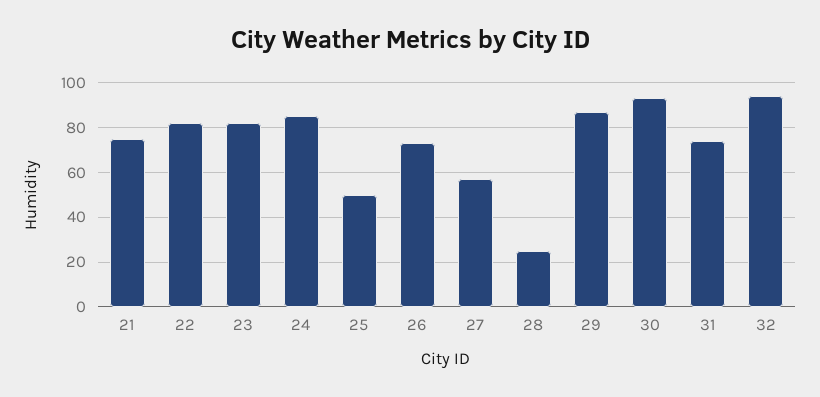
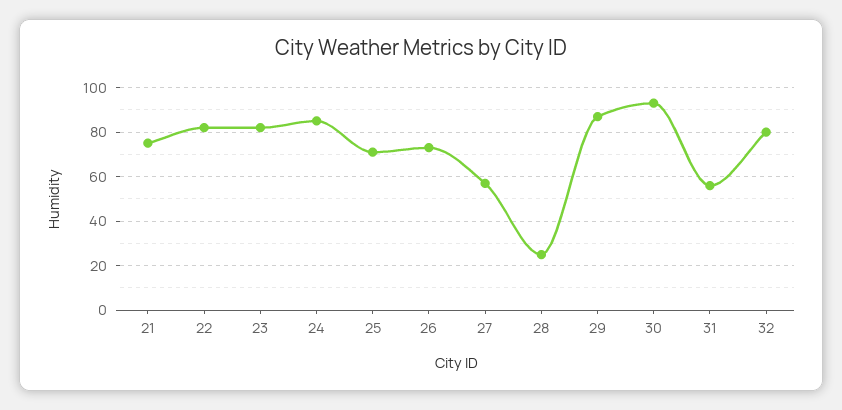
  {
    "21": 75,
    "22": 80,
    "23": 80,
    "24": 85,
-   "25": 50,
+   "25": 70,
    "26": 75,
    "27": 55,
    "28": 25,
    "29": 85,
    "30": 95,
-   "31": 75,
+   "31": 55,
-   "32": 95
+   "32": 80
  }

